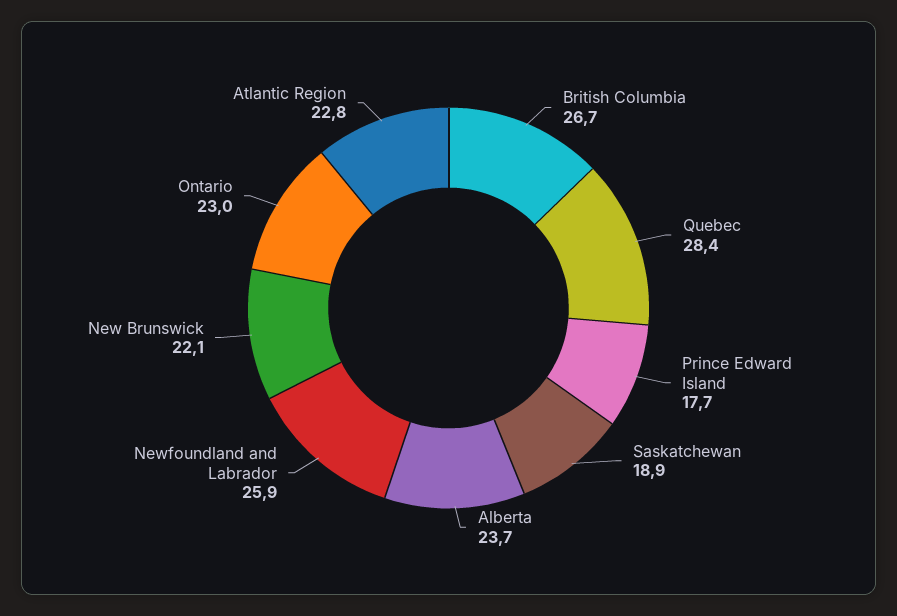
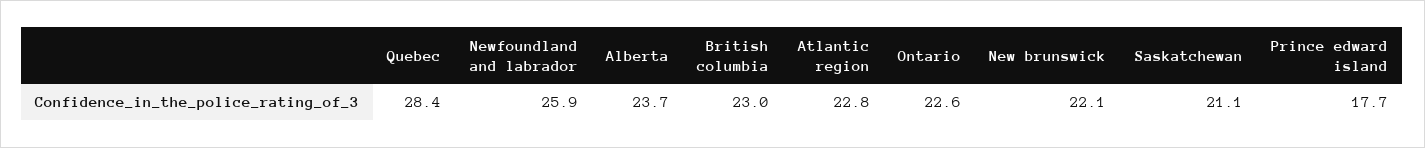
  {
-   "British Columbia": 26.7,
+   "British Columbia": 23,
    "Quebec": 28.4,
    "Prince Edward Island": 17.7,
-   "Saskatchewan": 18.9,
+   "Saskatchewan": 21.1,
    "Alberta": 23.7,
    "Newfoundland and Labrador": 25.9,
    "New Brunswick": 22.1,
-   "Ontario": 23,
+   "Ontario": 22.6,
    "Atlantic Region": 22.8
  }

